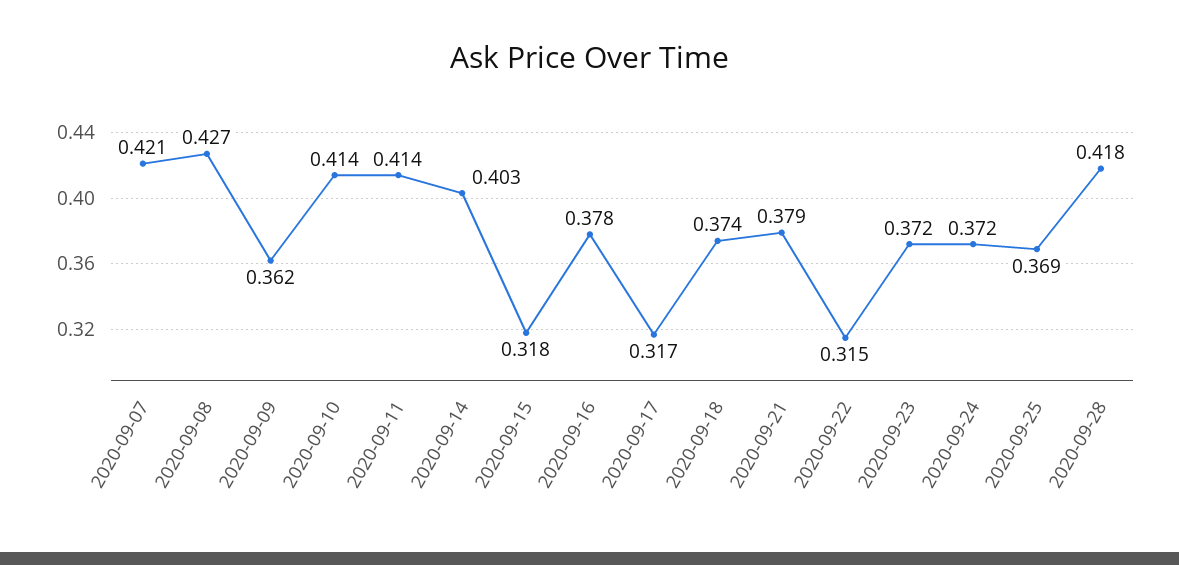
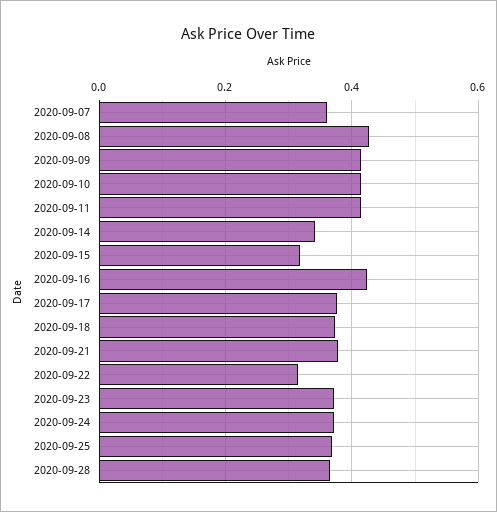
  {
-   "2020-09-07": 0.421,
+   "2020-09-07": 0.36,
    "2020-09-08": 0.427,
-   "2020-09-09": 0.362,
+   "2020-09-09": 0.42,
    "2020-09-10": 0.414,
    "2020-09-11": 0.414,
-   "2020-09-14": 0.403,
+   "2020-09-14": 0.34,
    "2020-09-15": 0.318,
-   "2020-09-16": 0.378,
+   "2020-09-16": 0.42,
-   "2020-09-17": 0.317,
+   "2020-09-17": 0.38,
    "2020-09-18": 0.374,
    "2020-09-21": 0.379,
    "2020-09-22": 0.315,
    "2020-09-23": 0.372,
    "2020-09-24": 0.372,
    "2020-09-25": 0.369,
-   "2020-09-28": 0.418
+   "2020-09-28": 0.36
  }

